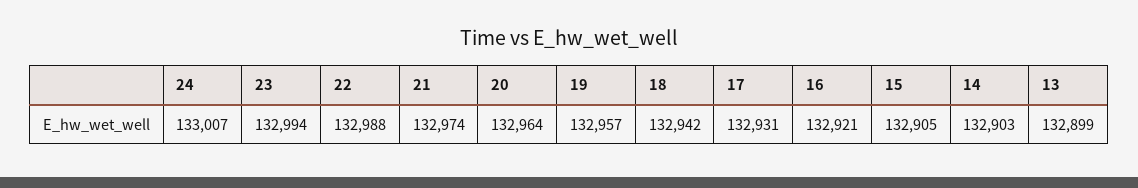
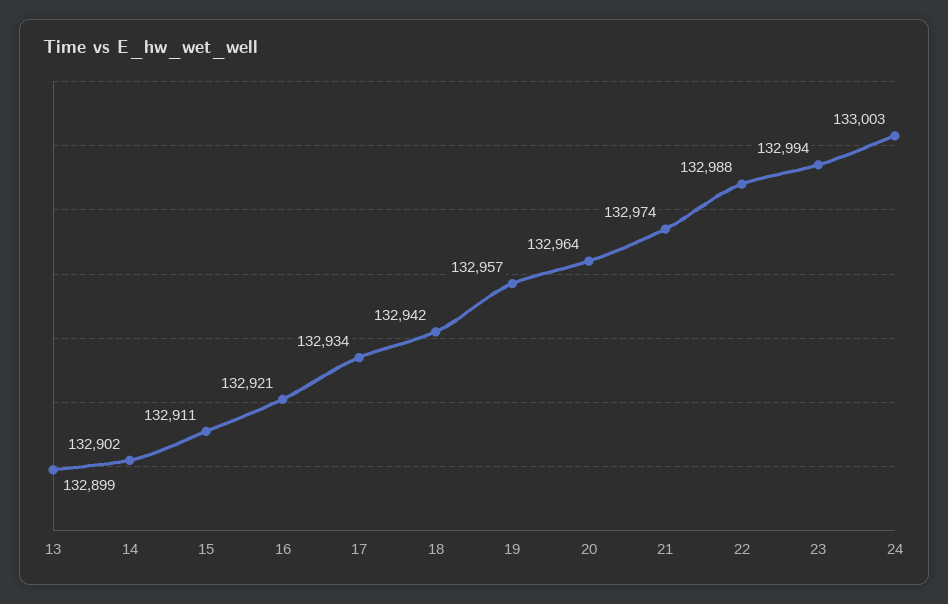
  {
-   "24": 133007,
+   "24": 133003,
    "23": 132994,
    "22": 132988,
    "21": 132974,
    "20": 132964,
    "19": 132957,
    "18": 132942,
-   "17": 132931,
+   "17": 132934,
    "16": 132921,
-   "15": 132905,
+   "15": 132911,
-   "14": 132903,
+   "14": 132902,
    "13": 132899
  }

